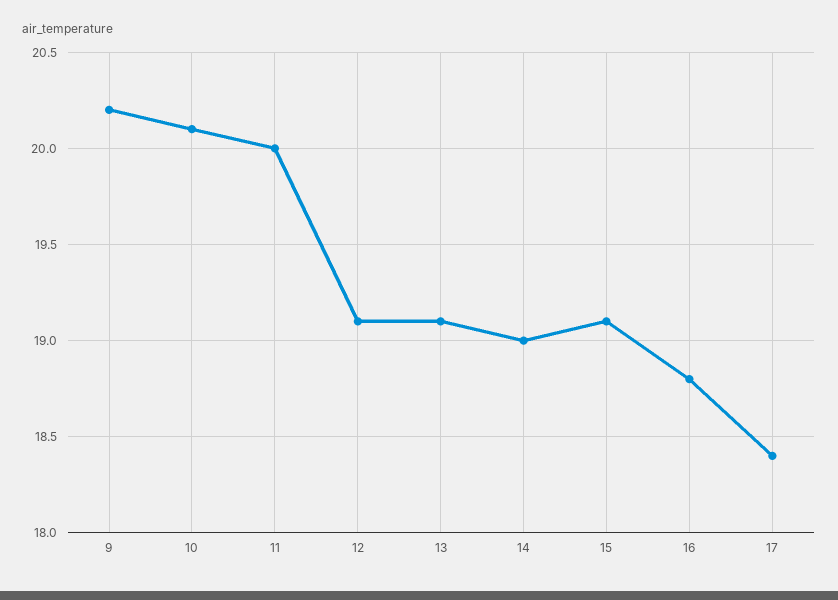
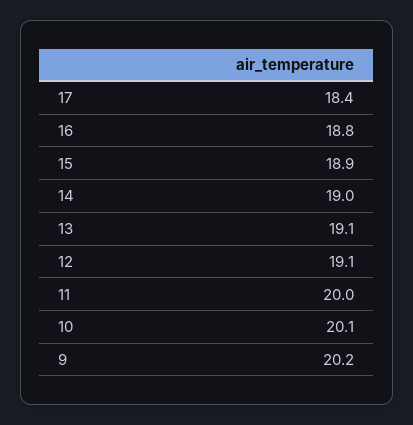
  {
    "9": 20.2,
    "10": 20.1,
    "11": 20,
    "12": 19.1,
    "13": 19.1,
    "14": 19,
-   "15": 19.1,
+   "15": 18.9,
    "16": 18.8,
    "17": 18.4
  }

